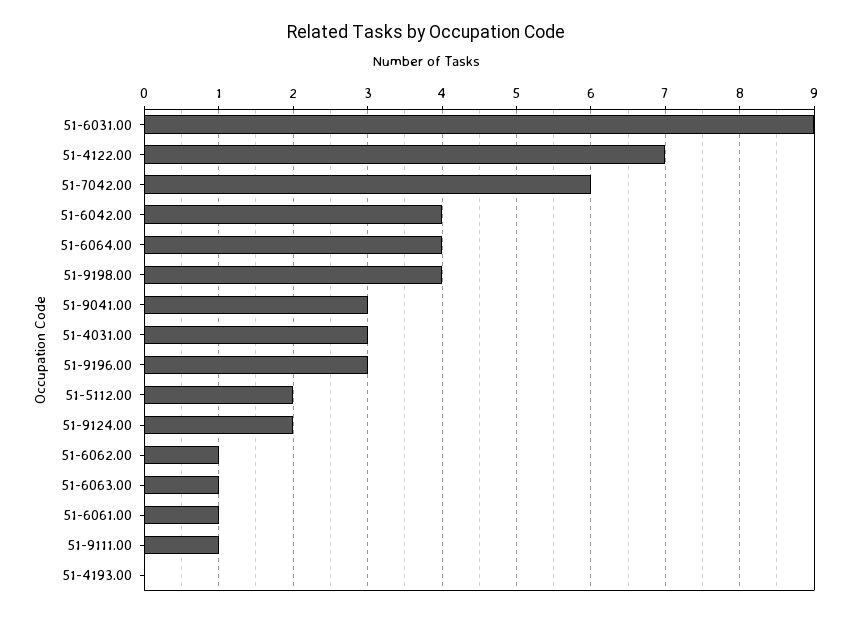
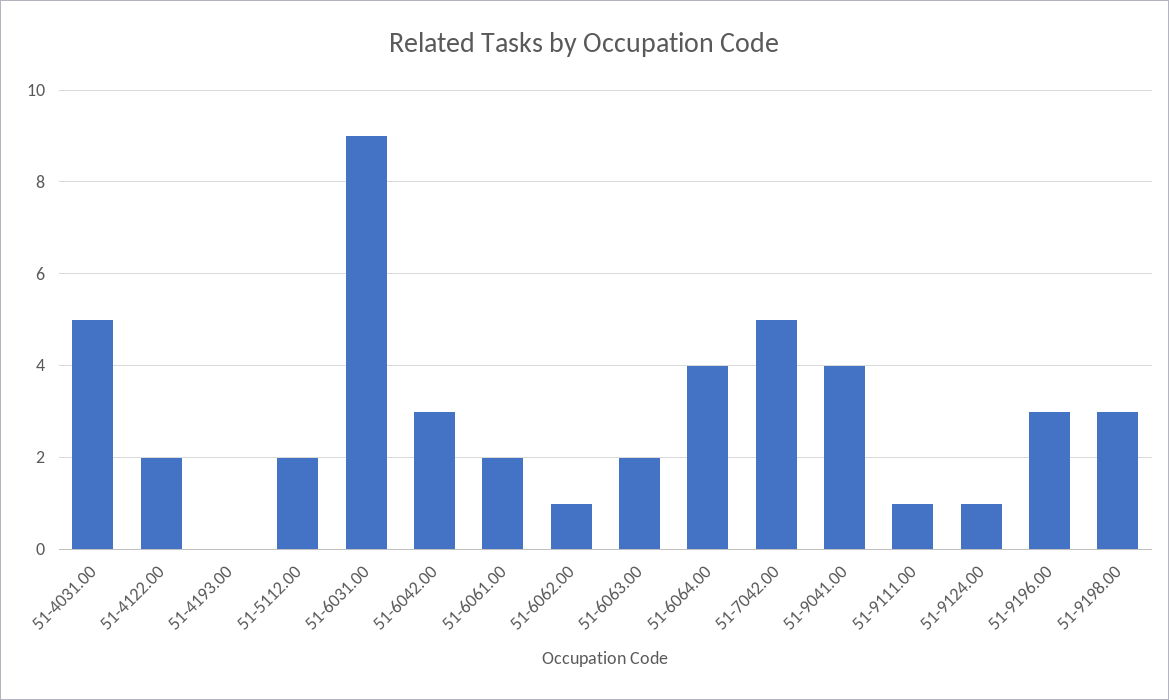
  {
    "51-6031.00": 9,
-   "51-4122.00": 7,
+   "51-4122.00": 2,
-   "51-7042.00": 6,
+   "51-7042.00": 5,
-   "51-6042.00": 4,
+   "51-6042.00": 3,
    "51-6064.00": 4,
-   "51-9198.00": 4,
+   "51-9198.00": 3,
-   "51-9041.00": 3,
+   "51-9041.00": 4,
-   "51-4031.00": 3,
+   "51-4031.00": 5,
    "51-9196.00": 3,
    "51-5112.00": 2,
-   "51-9124.00": 2,
+   "51-9124.00": 1,
    "51-6062.00": 1,
-   "51-6063.00": 1,
+   "51-6063.00": 2,
-   "51-6061.00": 1,
+   "51-6061.00": 2,
    "51-9111.00": 1,
    "51-4193.00": 0
  }

